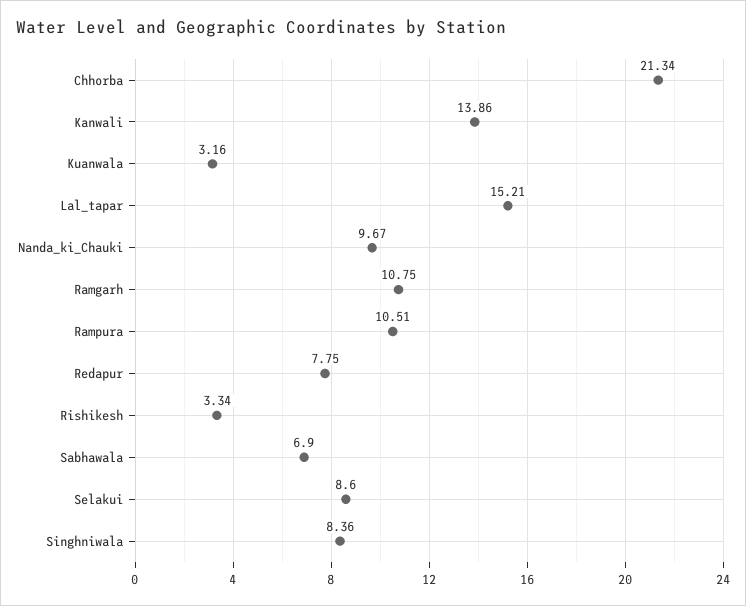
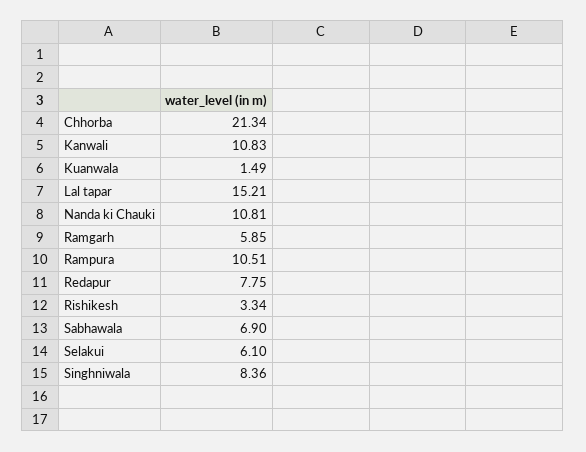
  {
    "Chhorba": 21.34,
-   "Kanwali": 13.86,
+   "Kanwali": 10.83,
-   "Kuanwala": 3.16,
+   "Kuanwala": 1.49,
    "Lal_tapar": 15.21,
-   "Nanda_ki_Chauki": 9.67,
+   "Nanda_ki_Chauki": 10.81,
-   "Ramgarh": 10.75,
+   "Ramgarh": 5.85,
    "Rampura": 10.51,
    "Redapur": 7.75,
    "Rishikesh": 3.34,
    "Sabhawala": 6.9,
-   "Selakui": 8.6,
+   "Selakui": 6.1,
    "Singhniwala": 8.36
  }

